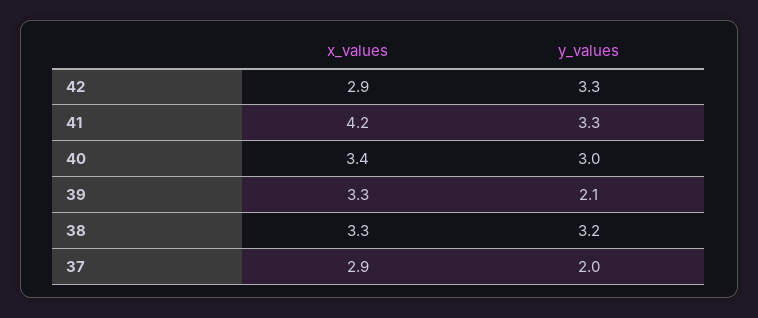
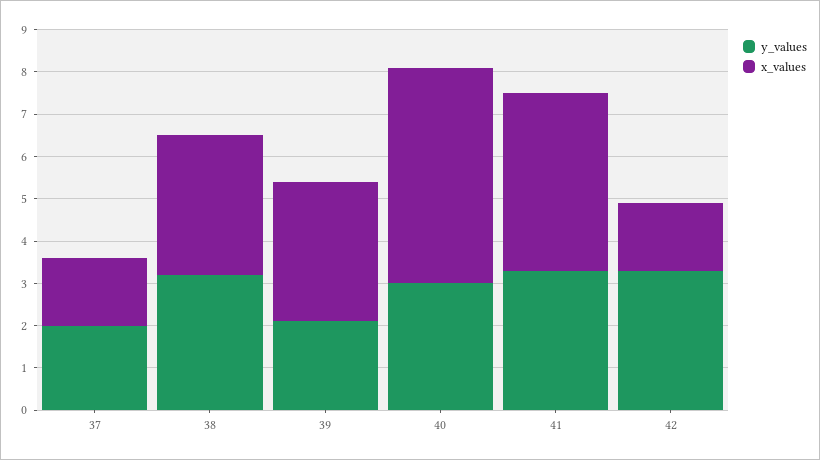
  {
    "x_values": {
-     "42": 2.9,
+     "42": 1.5,
      "41": 4.2,
-     "40": 3.4,
+     "40": 5,
      "39": 3.3,
      "38": 3.3,
-     "37": 2.9
+     "37": 1.5
    },
    "y_values": {
      "42": 3.3,
      "41": 3.3,
      "40": 3,
      "39": 2.1,
      "38": 3.2,
      "37": 2
    }
  }

